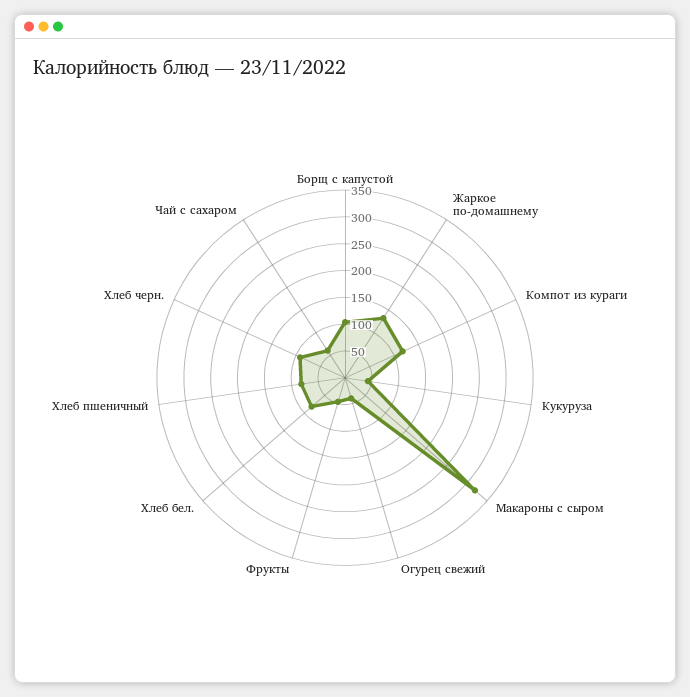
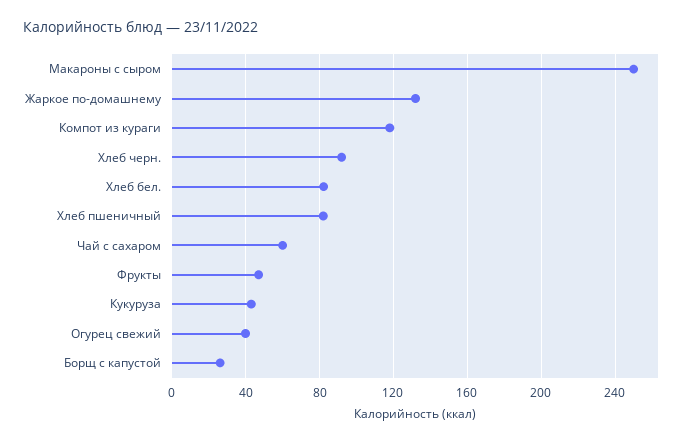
  {
-   "Борщ с капустой": 100,
+   "Борщ с капустой": 25,
    "Жаркое по-домашнему": 130,
    "Компот из кураги": 120,
    "Кукуруза": 45,
-   "Макароны с сыром": 325,
+   "Макароны с сыром": 250,
    "Огурец свежий": 40,
    "Фрукты": 45,
    "Хлеб бел.": 80,
    "Хлеб пшеничный": 80,
    "Хлеб черн.": 90,
    "Чай с сахаром": 60
  }

